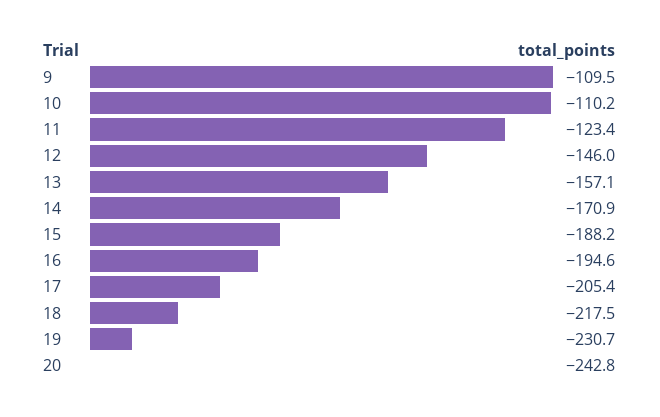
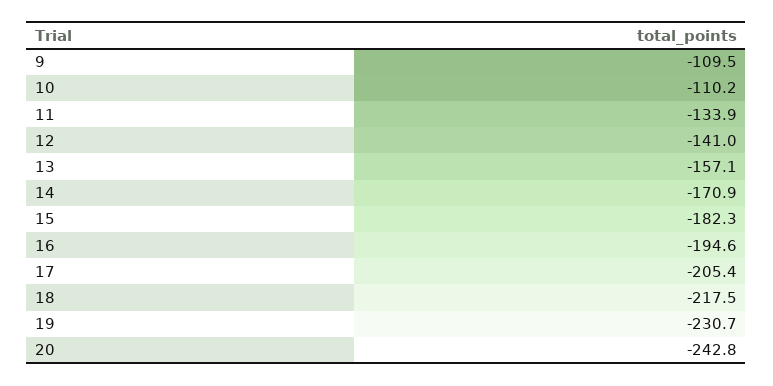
  {
    "9": -109.5,
    "10": -110.2,
-   "11": -123.4,
+   "11": -133.9,
-   "12": -146,
+   "12": -141,
    "13": -157.1,
    "14": -170.9,
-   "15": -188.2,
+   "15": -182.3,
    "16": -194.6,
    "17": -205.4,
    "18": -217.5,
    "19": -230.7,
    "20": -242.8
  }

